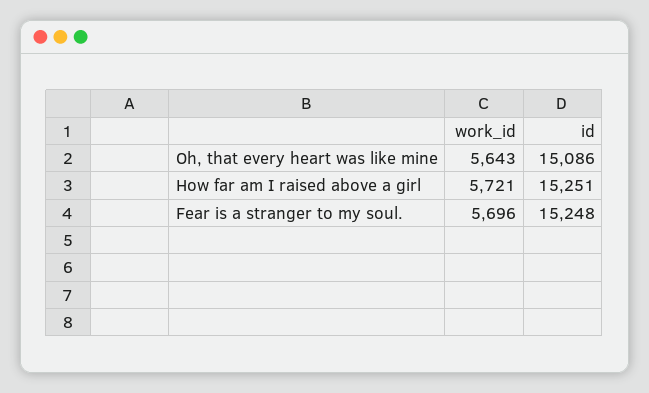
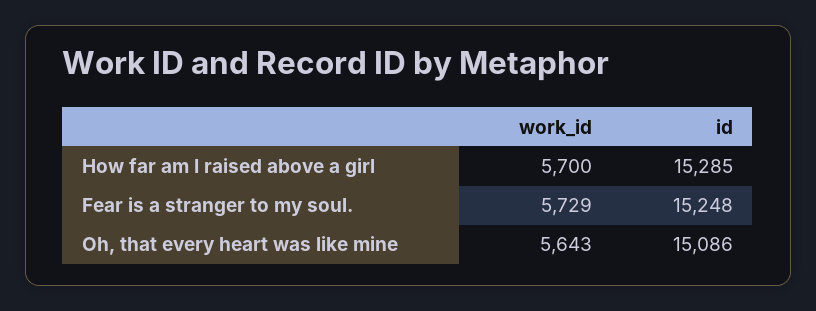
  {
    "work_id": {
      "Oh, that every heart was like mine": 5643,
-     "How far am I raised above a girl": 5721,
+     "How far am I raised above a girl": 5700,
-     "Fear is a stranger to my soul.": 5696
+     "Fear is a stranger to my soul.": 5729
    },
    "id": {
      "Oh, that every heart was like mine": 15086,
-     "How far am I raised above a girl": 15251,
+     "How far am I raised above a girl": 15285,
      "Fear is a stranger to my soul.": 15248
    }
  }

